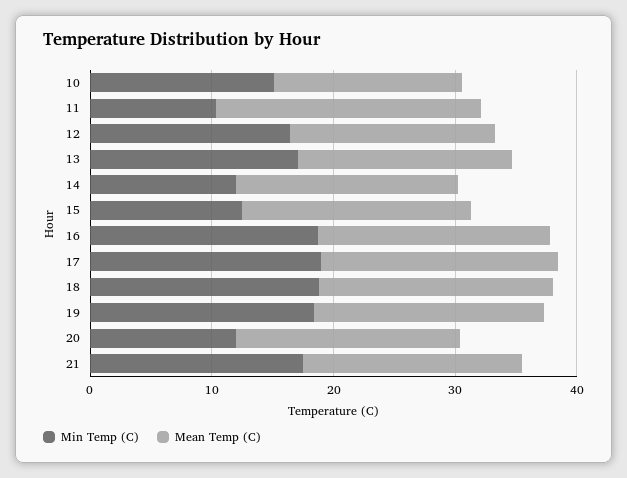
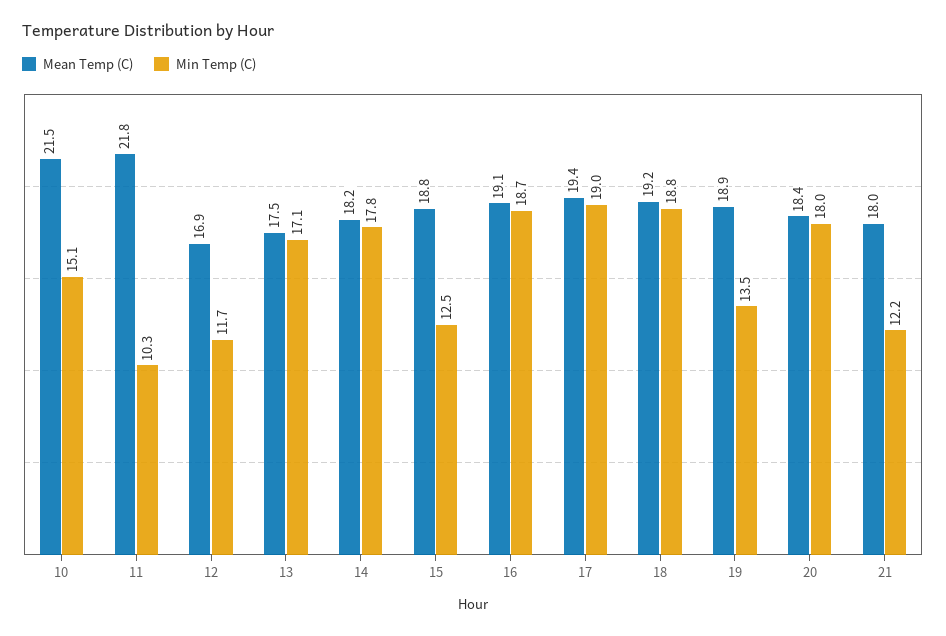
  {
    "Min Temp (C)": {
      "10": 15.1,
      "11": 10.3,
-     "12": 16,
+     "12": 11.7,
      "13": 17.1,
-     "14": 12,
+     "14": 17.8,
      "15": 12.5,
      "16": 18.7,
      "17": 19,
      "18": 18.8,
-     "19": 18,
+     "19": 13.5,
-     "20": 12,
+     "20": 18,
-     "21": 18
+     "21": 12.2
    },
    "Mean Temp (C)": {
-     "10": 16,
+     "10": 21.5,
      "11": 21.8,
      "12": 16.9,
      "13": 17.5,
      "14": 18.2,
      "15": 18.8,
      "16": 19.1,
      "17": 19.4,
      "18": 19.2,
      "19": 18.9,
      "20": 18.4,
      "21": 18
    }
  }

